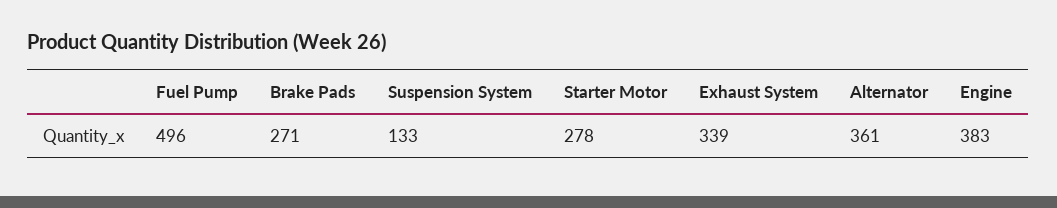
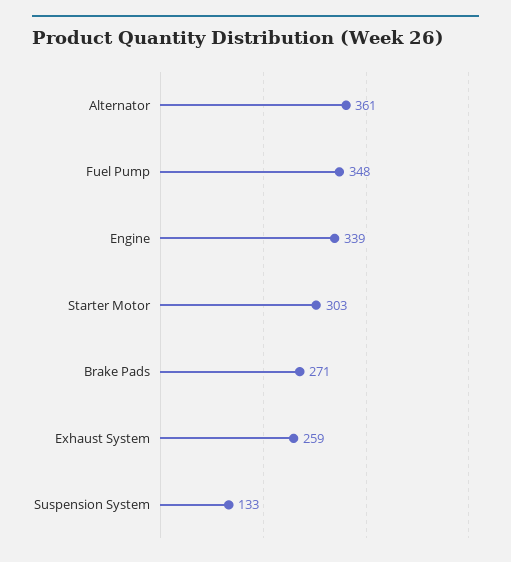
  {
-   "Fuel Pump": 496,
+   "Fuel Pump": 348,
    "Brake Pads": 271,
    "Suspension System": 133,
-   "Starter Motor": 278,
+   "Starter Motor": 303,
-   "Exhaust System": 339,
+   "Exhaust System": 259,
    "Alternator": 361,
-   "Engine": 383
+   "Engine": 339
  }

